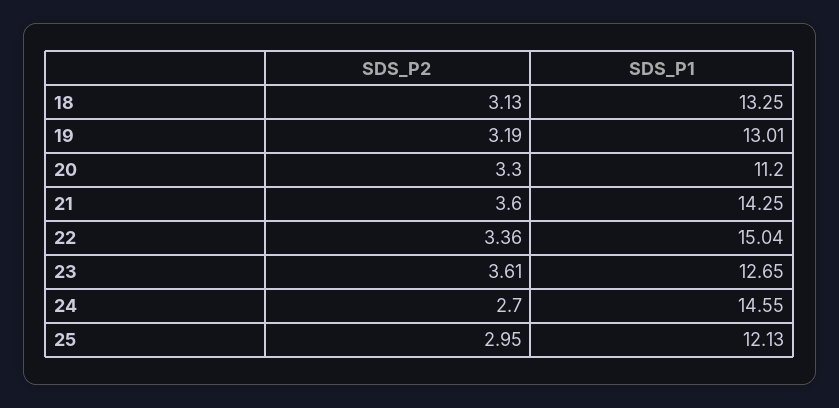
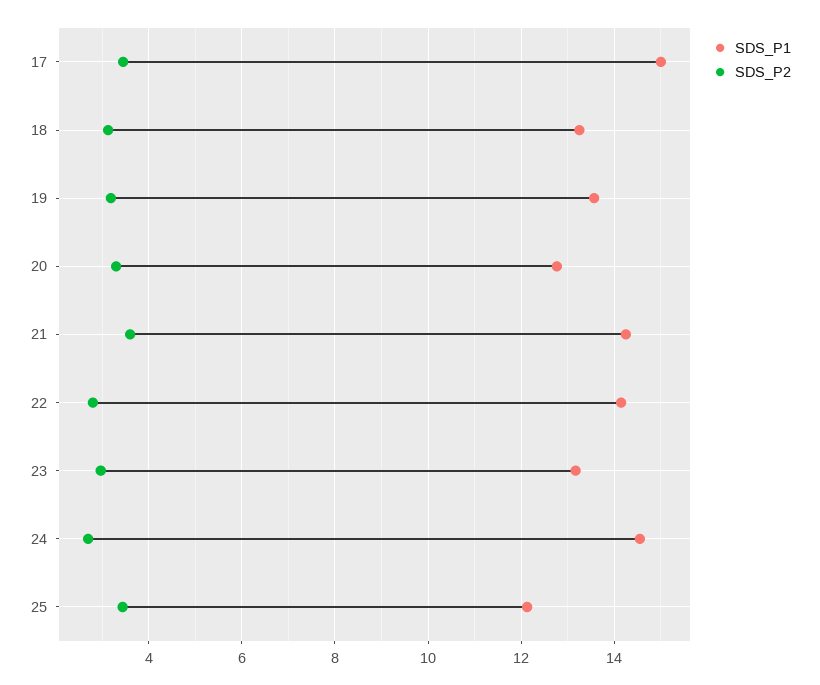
  {
    "SDS_P2": {
      "18": 3.13,
      "19": 3.19,
      "20": 3.3,
      "21": 3.6,
-     "22": 3.36,
+     "22": 2.8,
-     "23": 3.61,
+     "23": 3,
      "24": 2.7,
-     "25": 2.95
+     "25": 3.4,
+     "17": 3.4
    },
    "SDS_P1": {
      "18": 13.25,
-     "19": 13.01,
+     "19": 13.6,
-     "20": 11.2,
+     "20": 12.8,
      "21": 14.25,
-     "22": 15.04,
+     "22": 14.2,
-     "23": 12.65,
+     "23": 13.2,
      "24": 14.55,
-     "25": 12.13
+     "25": 12.13,
+     "17": 15
    }
  }

